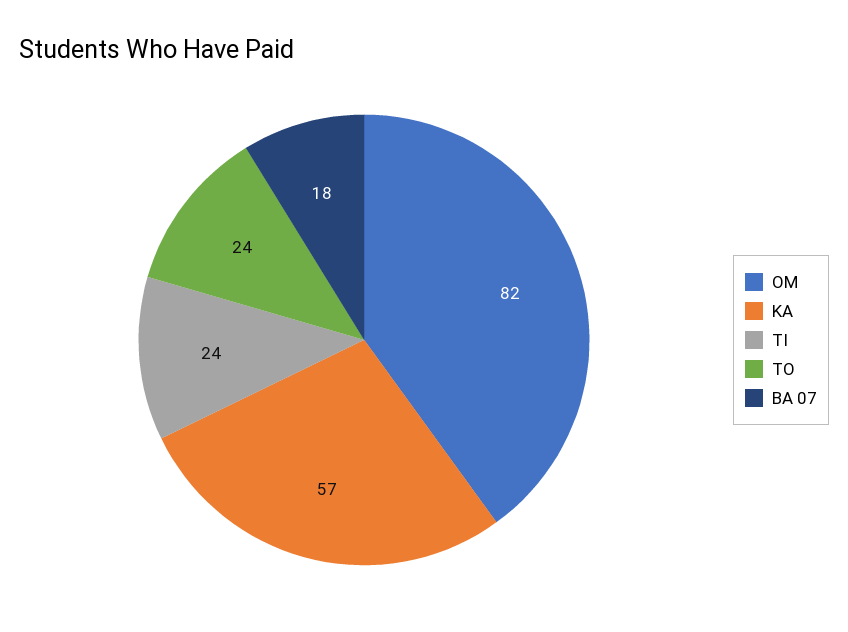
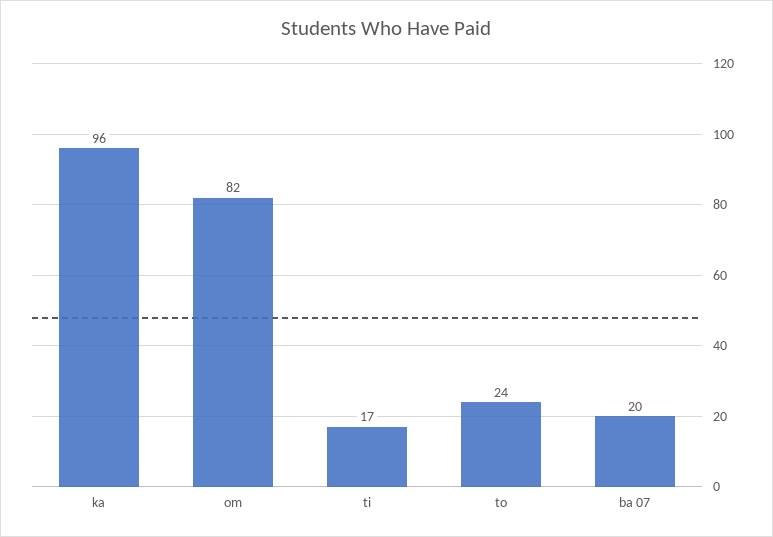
  {
    "OM": 82,
-   "KA": 57,
+   "KA": 96,
-   "TI": 24,
+   "TI": 17,
    "TO": 24,
-   "BA 07": 18
+   "BA 07": 20
  }

